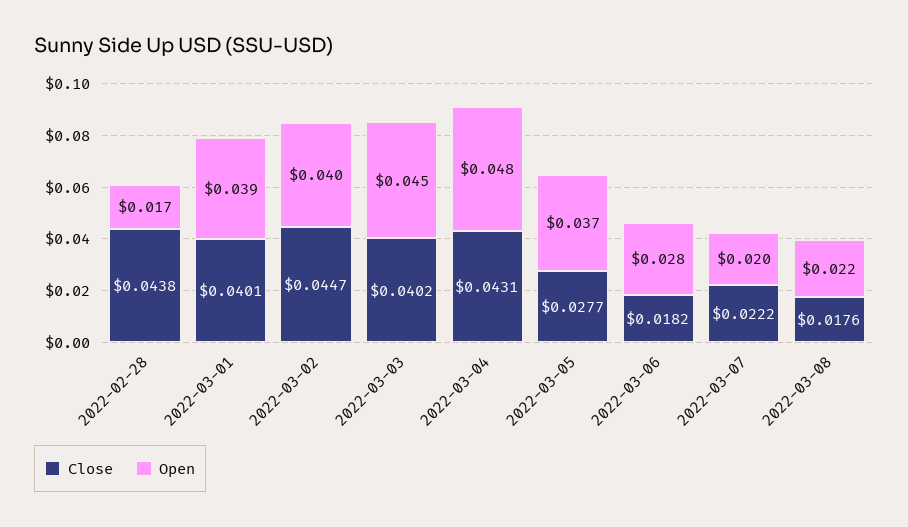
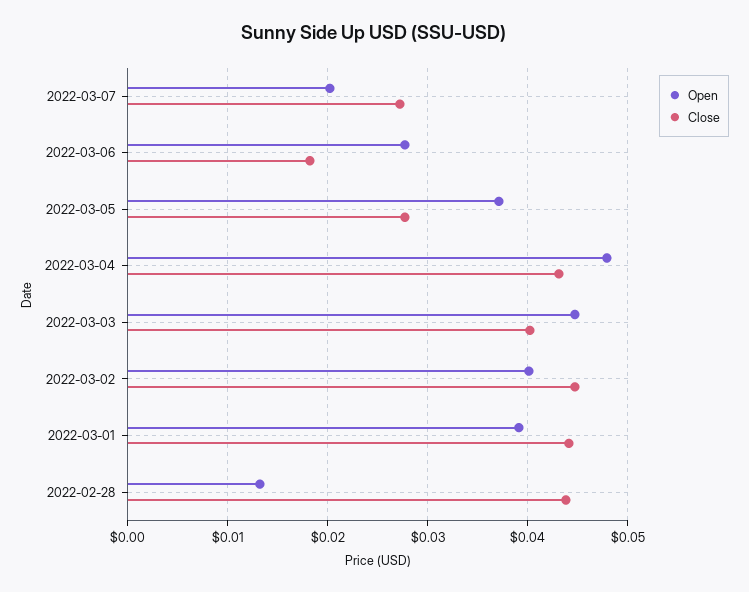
  {
    "Close": {
      "2022-02-28": 0.0438,
-     "2022-03-01": 0.0401,
+     "2022-03-01": 0.044,
      "2022-03-02": 0.0447,
      "2022-03-03": 0.0402,
      "2022-03-04": 0.0431,
      "2022-03-05": 0.0277,
      "2022-03-06": 0.0182,
-     "2022-03-07": 0.0222,
+     "2022-03-07": 0.027
-     "2022-03-08": 0.0176
    },
    "Open": {
-     "2022-02-28": 0.017,
+     "2022-02-28": 0.013,
      "2022-03-01": 0.039,
      "2022-03-02": 0.04,
      "2022-03-03": 0.045,
      "2022-03-04": 0.048,
      "2022-03-05": 0.037,
      "2022-03-06": 0.028,
-     "2022-03-07": 0.02,
+     "2022-03-07": 0.02
-     "2022-03-08": 0.022
    }
  }

